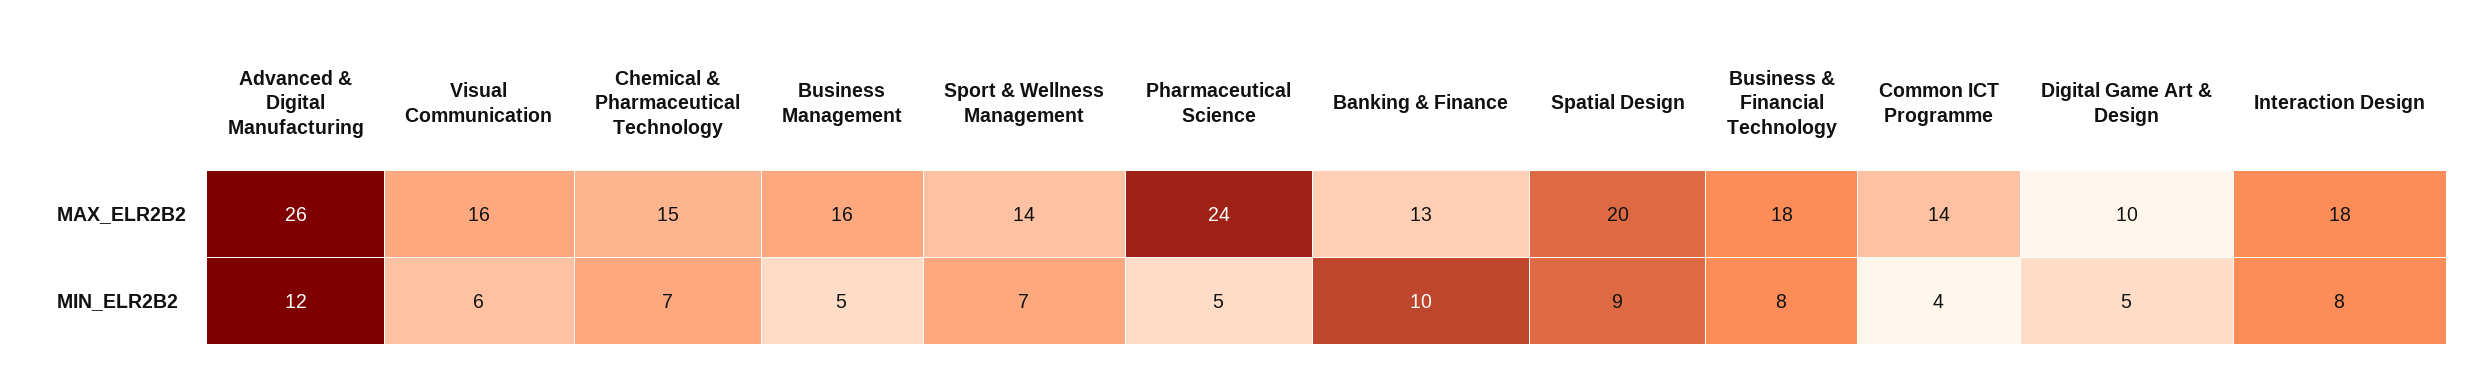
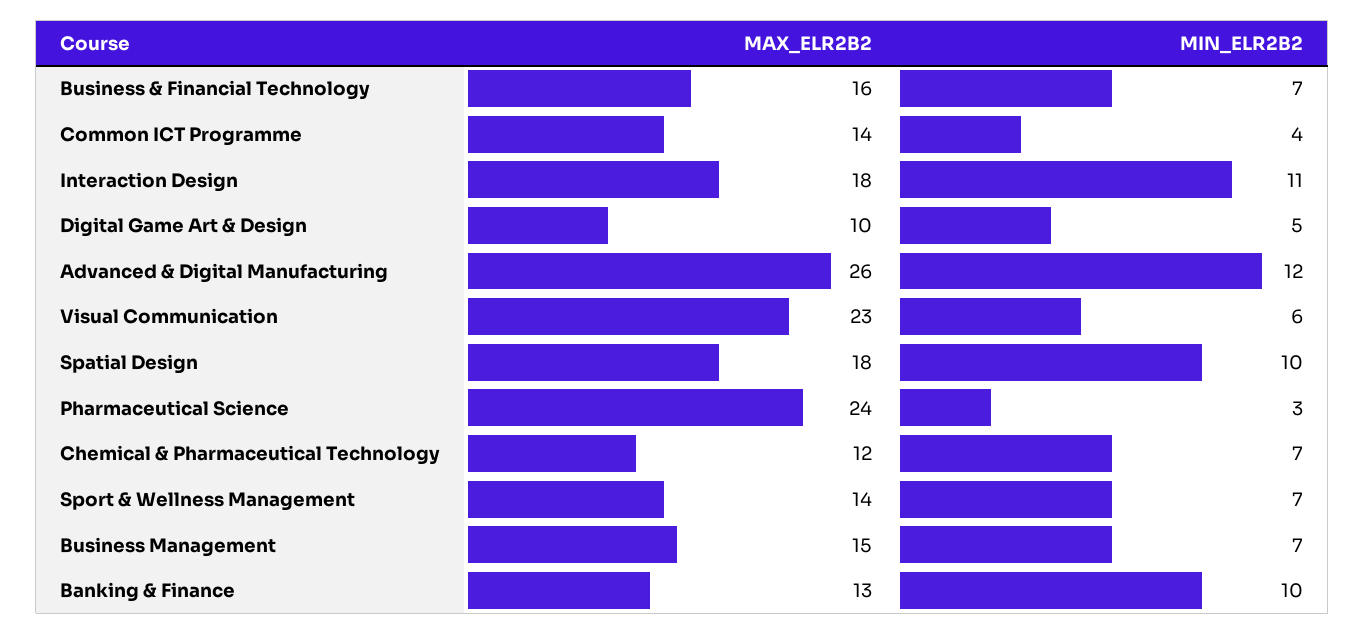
  {
    "Advanced & Digital Manufacturing": {
      "MAX_ELR2B2": 26,
      "MIN_ELR2B2": 12
    },
    "Visual Communication": {
-     "MAX_ELR2B2": 16,
+     "MAX_ELR2B2": 23,
      "MIN_ELR2B2": 6
    },
    "Chemical & Pharmaceutical Technology": {
-     "MAX_ELR2B2": 15,
+     "MAX_ELR2B2": 12,
      "MIN_ELR2B2": 7
    },
    "Business Management": {
-     "MAX_ELR2B2": 16,
+     "MAX_ELR2B2": 15,
-     "MIN_ELR2B2": 5
+     "MIN_ELR2B2": 7
    },
    "Sport & Wellness Management": {
      "MAX_ELR2B2": 14,
      "MIN_ELR2B2": 7
    },
    "Pharmaceutical Science": {
      "MAX_ELR2B2": 24,
-     "MIN_ELR2B2": 5
+     "MIN_ELR2B2": 3
    },
    "Banking & Finance": {
      "MAX_ELR2B2": 13,
      "MIN_ELR2B2": 10
    },
    "Spatial Design": {
-     "MAX_ELR2B2": 20,
+     "MAX_ELR2B2": 18,
-     "MIN_ELR2B2": 9
+     "MIN_ELR2B2": 10
    },
    "Business & Financial Technology": {
-     "MAX_ELR2B2": 18,
+     "MAX_ELR2B2": 16,
-     "MIN_ELR2B2": 8
+     "MIN_ELR2B2": 7
    },
    "Common ICT Programme": {
      "MAX_ELR2B2": 14,
      "MIN_ELR2B2": 4
    },
    "Digital Game Art & Design": {
      "MAX_ELR2B2": 10,
      "MIN_ELR2B2": 5
    },
    "Interaction Design": {
      "MAX_ELR2B2": 18,
-     "MIN_ELR2B2": 8
+     "MIN_ELR2B2": 11
    }
  }

